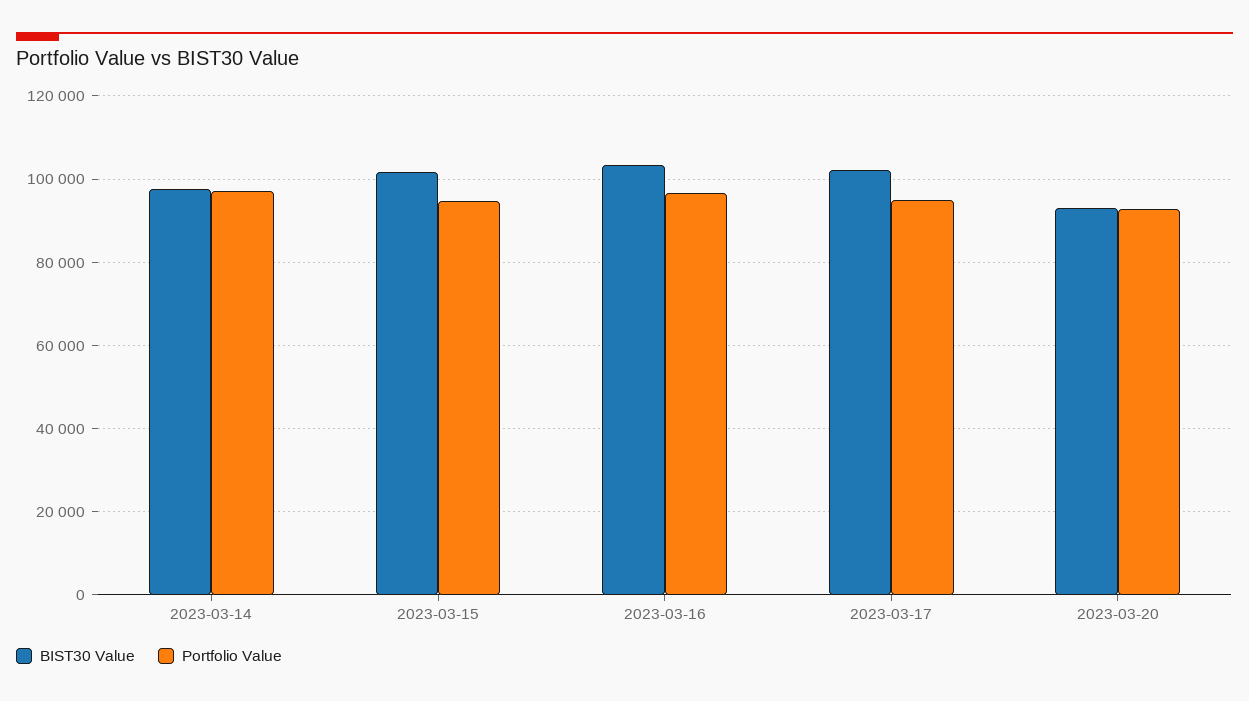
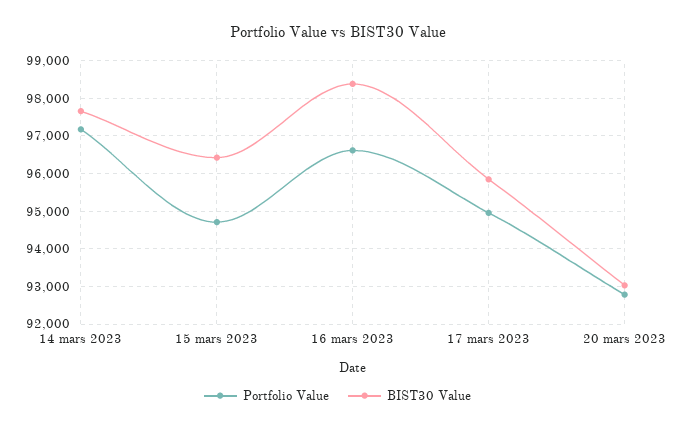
  {
    "BIST30 Value": {
      "2023-03-14": 97600,
-     "2023-03-15": 102000,
+     "2023-03-15": 96400,
-     "2023-03-16": 104000,
+     "2023-03-16": 98400,
-     "2023-03-17": 102000,
+     "2023-03-17": 95800,
      "2023-03-20": 93000
    },
    "Portfolio Value": {
      "2023-03-14": 97200,
      "2023-03-15": 94800,
      "2023-03-16": 96600,
      "2023-03-17": 95000,
      "2023-03-20": 92800
    }
  }

